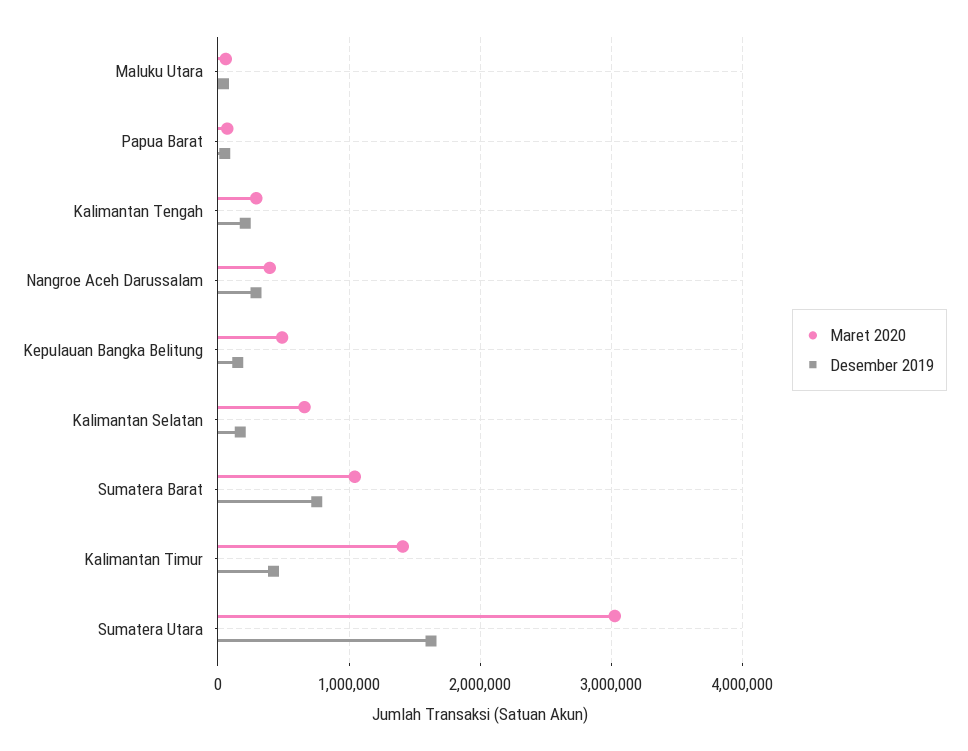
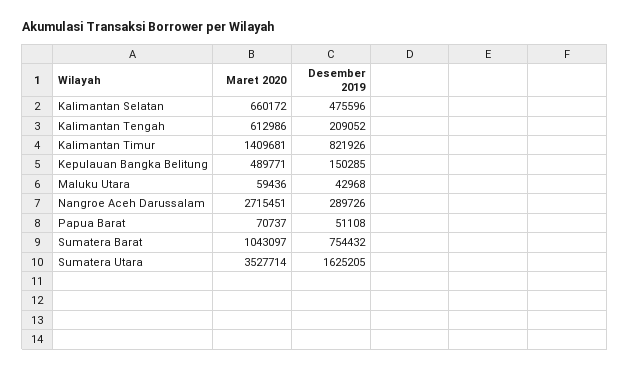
  {
    "Maret 2020": {
      "Maluku Utara": 59436,
      "Papua Barat": 70737,
-     "Kalimantan Tengah": 300000,
+     "Kalimantan Tengah": 612986,
-     "Nangroe Aceh Darussalam": 400000,
+     "Nangroe Aceh Darussalam": 2715451,
      "Kepulauan Bangka Belitung": 489771,
      "Kalimantan Selatan": 660172,
      "Sumatera Barat": 1043097,
      "Kalimantan Timur": 1409681,
-     "Sumatera Utara": 3000000
+     "Sumatera Utara": 3527714
    },
    "Desember 2019": {
      "Maluku Utara": 42968,
      "Papua Barat": 51108,
      "Kalimantan Tengah": 209052,
      "Nangroe Aceh Darussalam": 289726,
      "Kepulauan Bangka Belitung": 150285,
-     "Kalimantan Selatan": 200000,
+     "Kalimantan Selatan": 475596,
      "Sumatera Barat": 754432,
-     "Kalimantan Timur": 400000,
+     "Kalimantan Timur": 821926,
      "Sumatera Utara": 1625205
    }
  }

